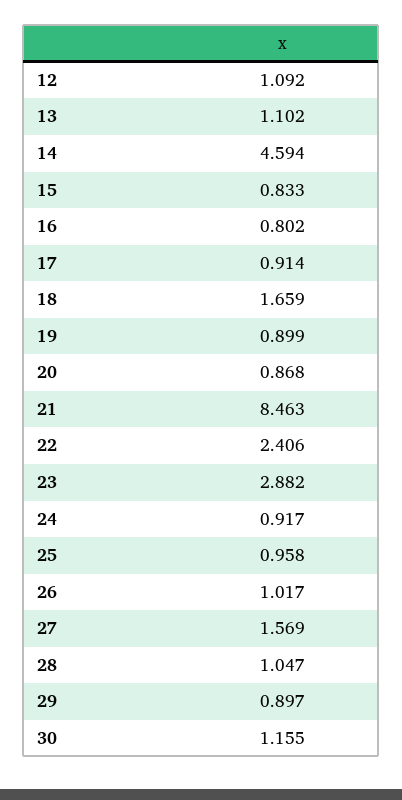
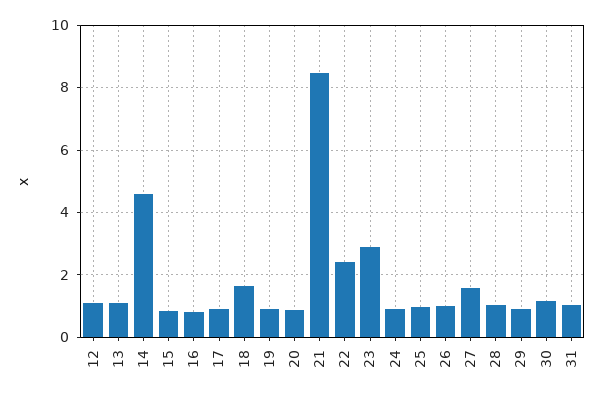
  {
    "12": 1.092,
    "13": 1.102,
    "14": 4.594,
    "15": 0.833,
    "16": 0.802,
    "17": 0.914,
    "18": 1.659,
    "19": 0.899,
    "20": 0.868,
    "21": 8.463,
    "22": 2.406,
    "23": 2.882,
    "24": 0.917,
    "25": 0.958,
    "26": 1.017,
    "27": 1.569,
    "28": 1.047,
    "29": 0.897,
-   "30": 1.155
+   "30": 1.155,
+   "31": 1
  }

